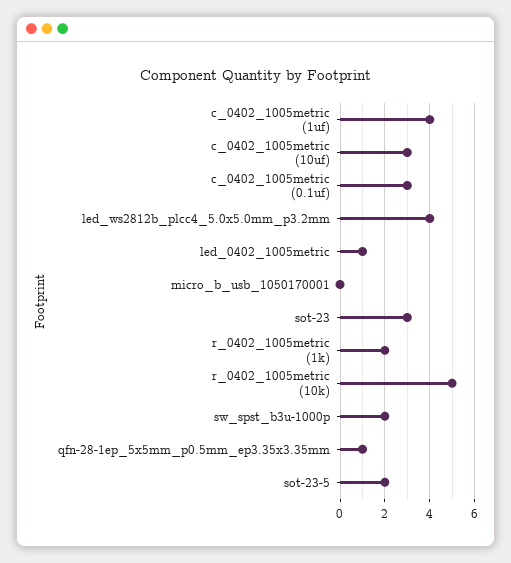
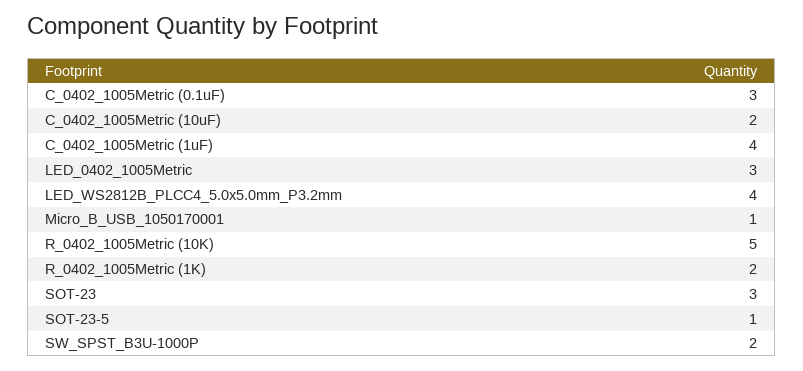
  {
    "c_0402_1005metric (1uf)": 4,
-   "c_0402_1005metric (10uf)": 3,
+   "c_0402_1005metric (10uf)": 2,
    "c_0402_1005metric (0.1uf)": 3,
    "led_ws2812b_plcc4_5.0x5.0mm_p3.2mm": 4,
-   "led_0402_1005metric": 1,
+   "led_0402_1005metric": 3,
-   "micro_b_usb_1050170001": 0,
+   "micro_b_usb_1050170001": 1,
    "sot-23": 3,
    "r_0402_1005metric (1k)": 2,
    "r_0402_1005metric (10k)": 5,
    "sw_spst_b3u-1000p": 2,
-   "qfn-28-1ep_5x5mm_p0.5mm_ep3.35x3.35mm": 1,
-   "sot-23-5": 2
+   "sot-23-5": 1
  }

